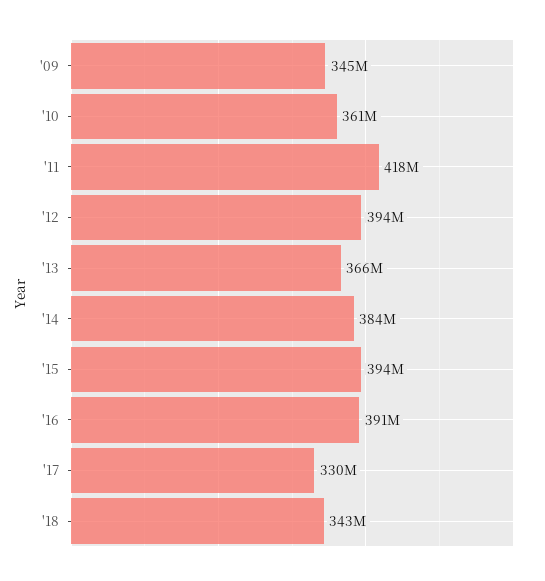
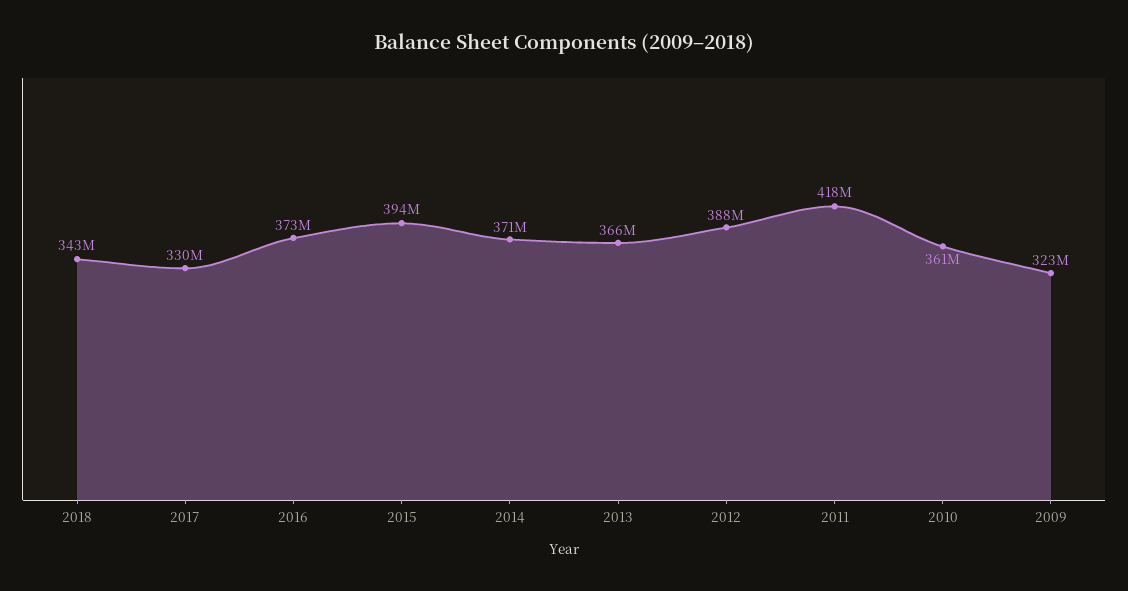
  {
-   "'09": 345000000,
+   "'09": 323000000,
    "'10": 361000000,
    "'11": 418000000,
-   "'12": 394000000,
+   "'12": 388000000,
    "'13": 366000000,
-   "'14": 384000000,
+   "'14": 371000000,
    "'15": 394000000,
-   "'16": 391000000,
+   "'16": 373000000,
    "'17": 330000000,
    "'18": 343000000
  }

